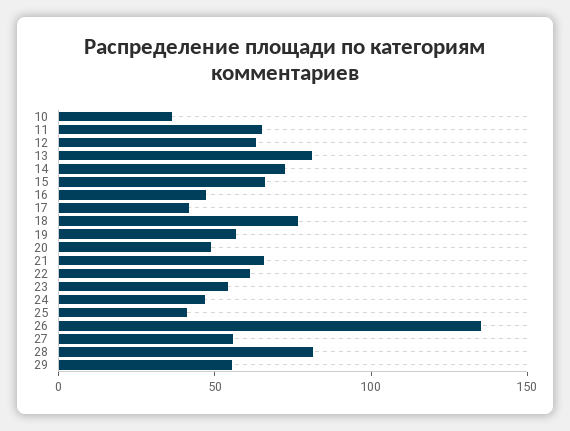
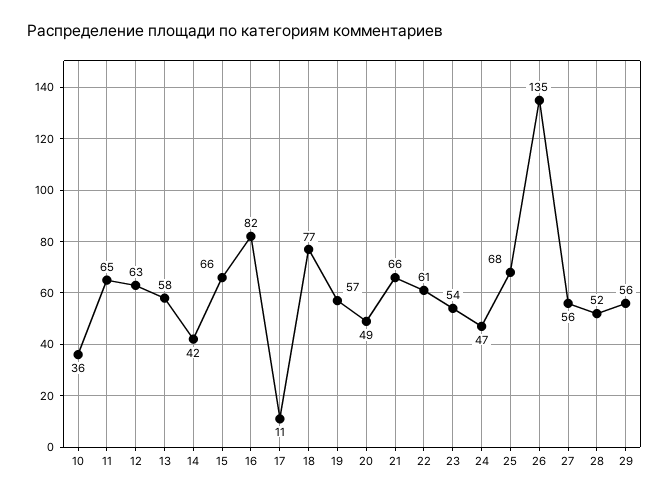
  {
    "10": 36,
    "11": 65,
    "12": 63,
-   "13": 80,
+   "13": 58,
-   "14": 70,
+   "14": 42,
    "15": 66,
-   "16": 50,
+   "16": 82,
-   "17": 40,
+   "17": 11,
    "18": 77,
    "19": 57,
    "20": 49,
    "21": 66,
    "22": 61,
    "23": 54,
    "24": 47,
-   "25": 40,
+   "25": 68,
    "26": 135,
    "27": 56,
-   "28": 80,
+   "28": 52,
    "29": 56
  }

